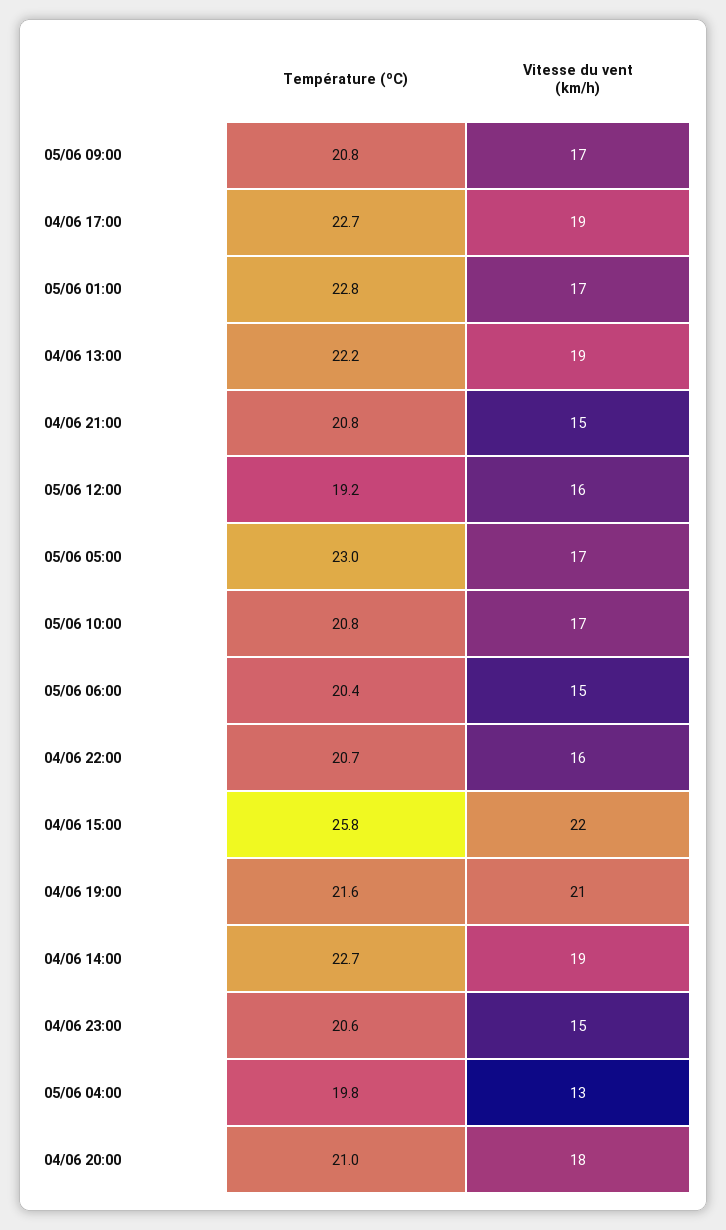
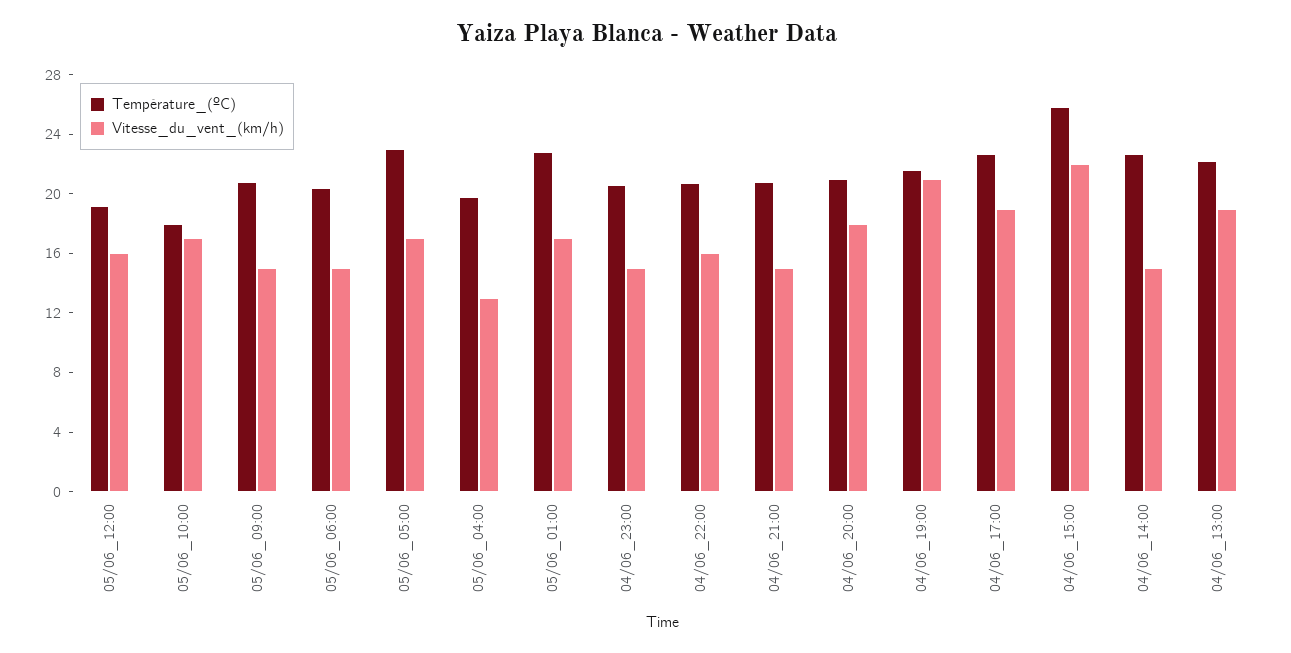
  {
    "Température (ºC)": {
      "05/06 09:00": 20.8,
      "04/06 17:00": 22.7,
      "05/06 01:00": 22.8,
      "04/06 13:00": 22.2,
      "04/06 21:00": 20.8,
      "05/06 12:00": 19.2,
      "05/06 05:00": 23,
-     "05/06 10:00": 20.8,
+     "05/06 10:00": 18,
      "05/06 06:00": 20.4,
      "04/06 22:00": 20.7,
      "04/06 15:00": 25.8,
      "04/06 19:00": 21.6,
      "04/06 14:00": 22.7,
      "04/06 23:00": 20.6,
      "05/06 04:00": 19.8,
      "04/06 20:00": 21
    },
    "Vitesse du vent (km/h)": {
-     "05/06 09:00": 17,
+     "05/06 09:00": 15,
      "04/06 17:00": 19,
      "05/06 01:00": 17,
      "04/06 13:00": 19,
      "04/06 21:00": 15,
      "05/06 12:00": 16,
      "05/06 05:00": 17,
      "05/06 10:00": 17,
      "05/06 06:00": 15,
      "04/06 22:00": 16,
      "04/06 15:00": 22,
      "04/06 19:00": 21,
-     "04/06 14:00": 19,
+     "04/06 14:00": 15,
      "04/06 23:00": 15,
      "05/06 04:00": 13,
      "04/06 20:00": 18
    }
  }

